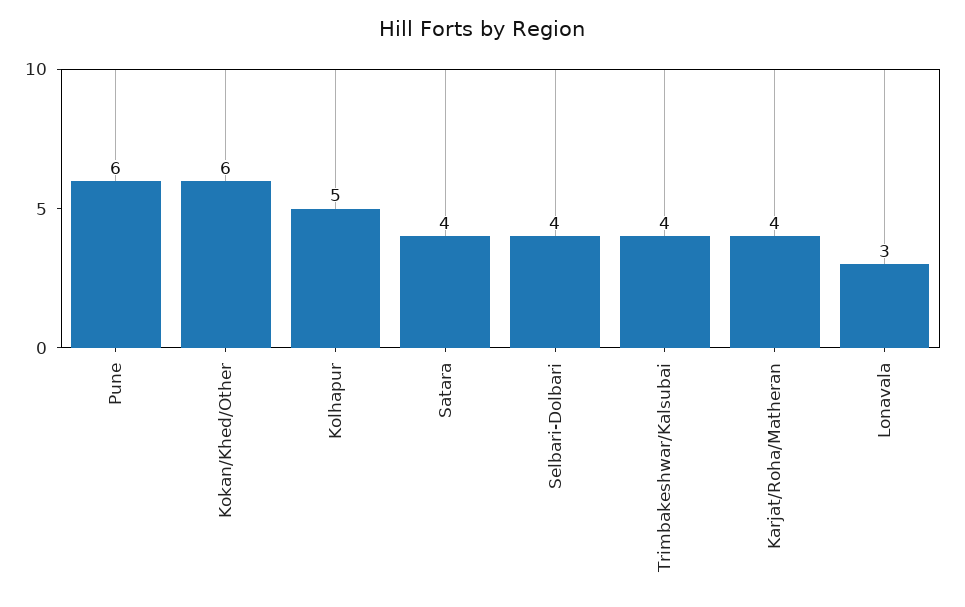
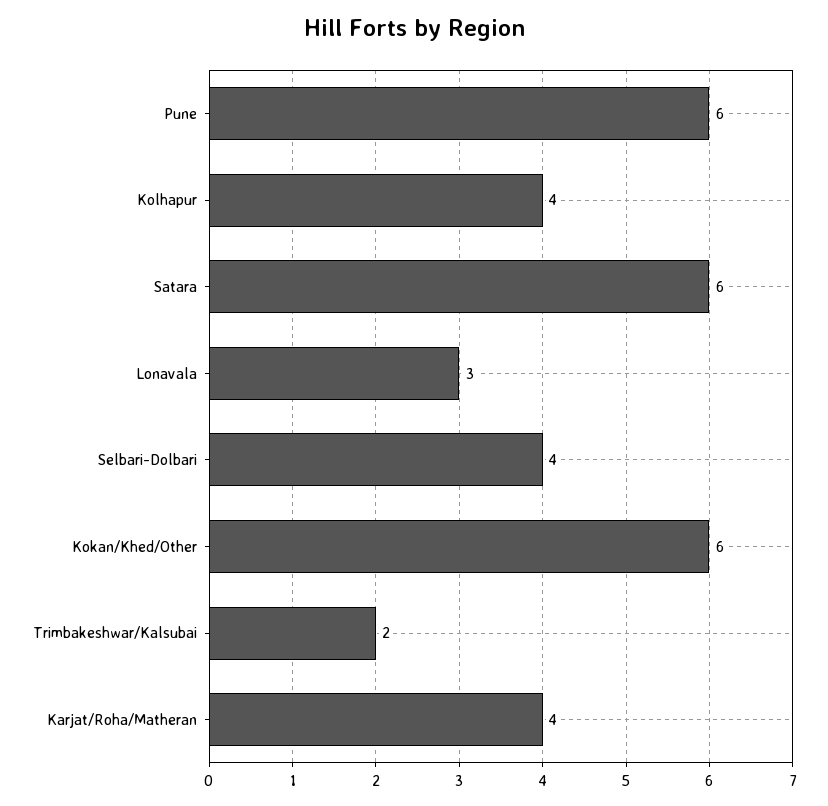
  {
    "Pune": 6,
    "Kokan/Khed/Other": 6,
-   "Kolhapur": 5,
+   "Kolhapur": 4,
-   "Satara": 4,
+   "Satara": 6,
    "Selbari-Dolbari": 4,
-   "Trimbakeshwar/Kalsubai": 4,
+   "Trimbakeshwar/Kalsubai": 2,
    "Karjat/Roha/Matheran": 4,
    "Lonavala": 3
  }

